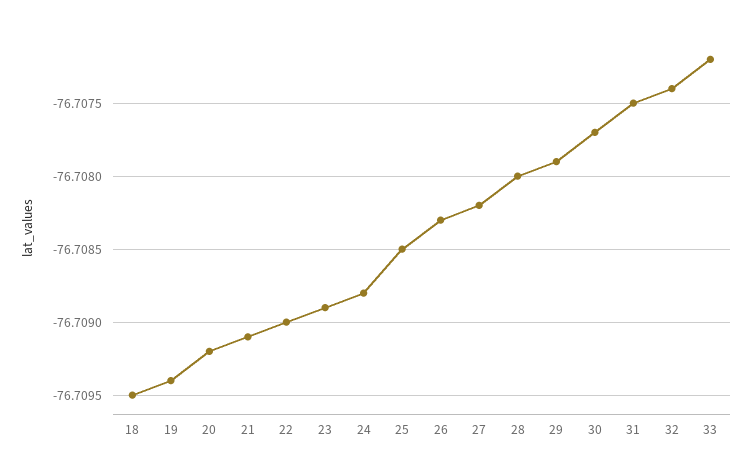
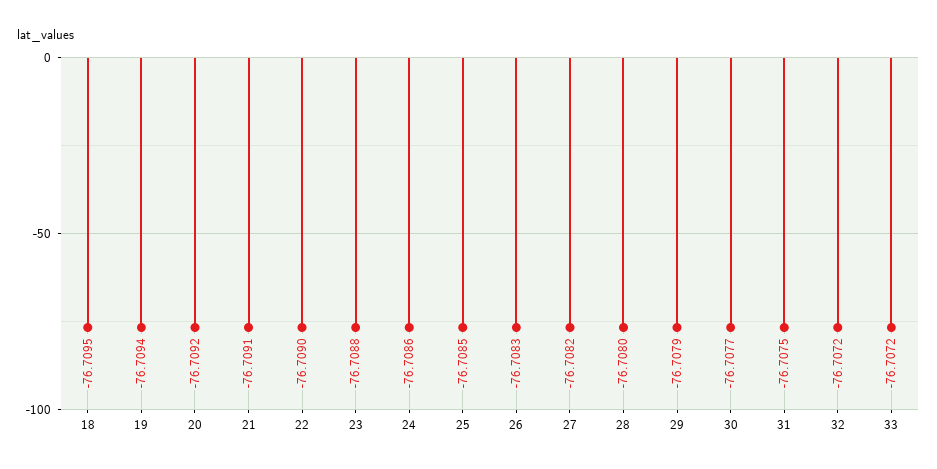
  {
    "18": -76.7095,
    "19": -76.7094,
    "20": -76.7092,
    "21": -76.7091,
    "22": -76.709,
-   "23": -76.7089,
+   "23": -76.7088,
-   "24": -76.7088,
+   "24": -76.7086,
    "25": -76.7085,
    "26": -76.7083,
    "27": -76.7082,
    "28": -76.708,
    "29": -76.7079,
    "30": -76.7077,
    "31": -76.7075,
-   "32": -76.7074,
+   "32": -76.7072,
    "33": -76.7072
  }

